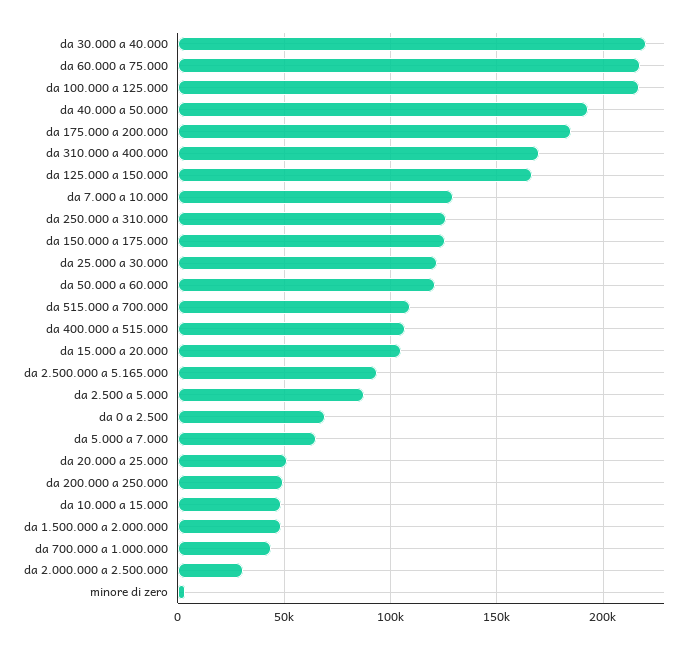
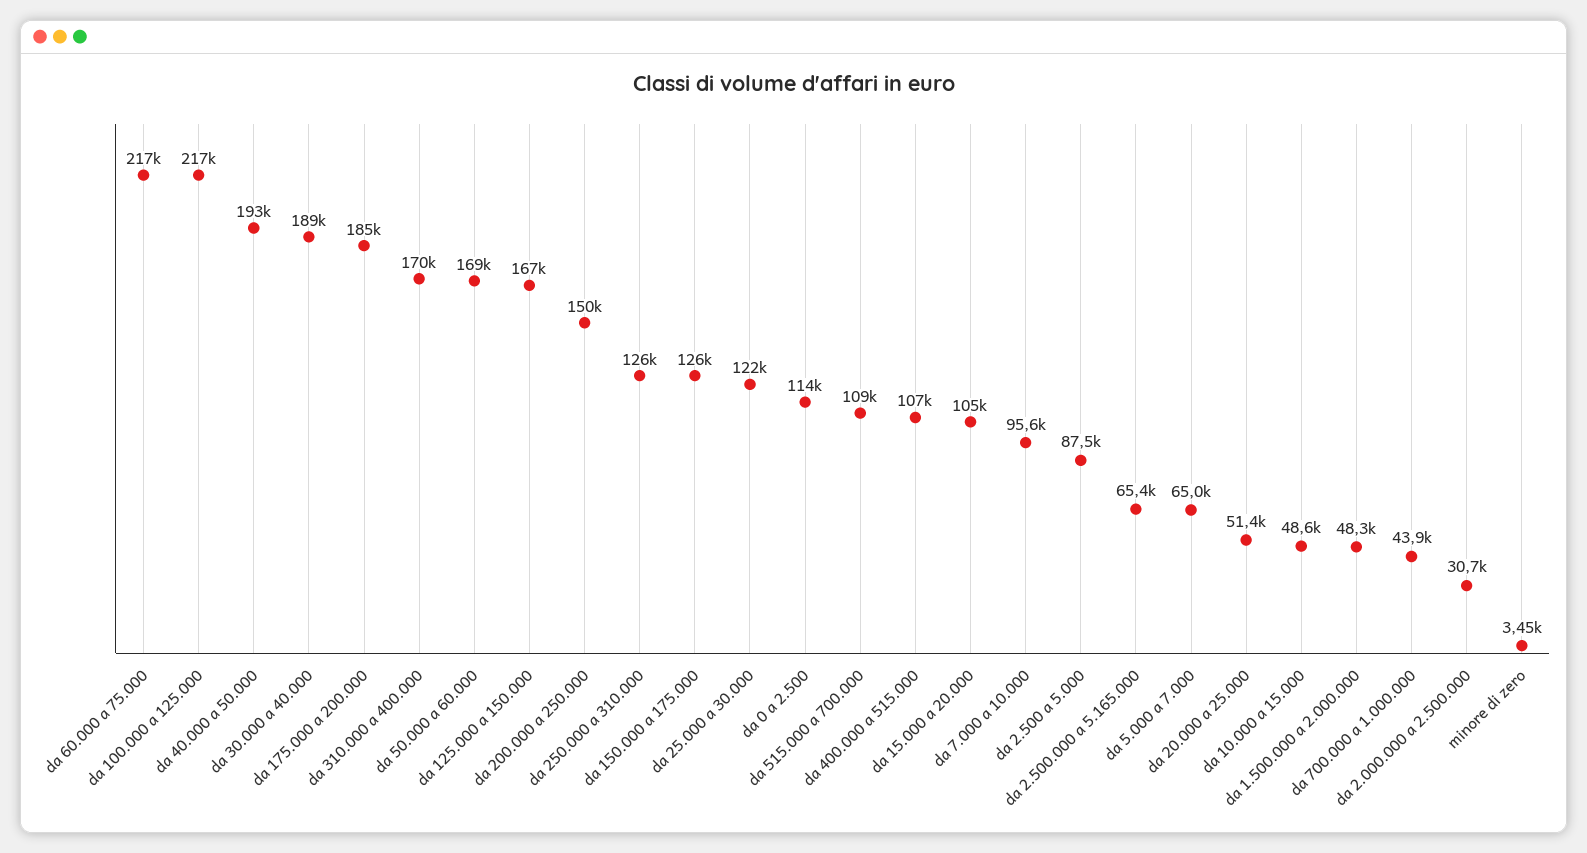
  {
-   "da 30.000 a 40.000": 220000,
+   "da 30.000 a 40.000": 189000,
    "da 60.000 a 75.000": 217000,
    "da 100.000 a 125.000": 217000,
    "da 40.000 a 50.000": 193000,
    "da 175.000 a 200.000": 185000,
    "da 310.000 a 400.000": 170000,
    "da 125.000 a 150.000": 167000,
-   "da 7.000 a 10.000": 130000,
+   "da 7.000 a 10.000": 95600,
    "da 250.000 a 310.000": 126000,
    "da 150.000 a 175.000": 126000,
    "da 25.000 a 30.000": 122000,
-   "da 50.000 a 60.000": 120000,
+   "da 50.000 a 60.000": 169000,
    "da 515.000 a 700.000": 109000,
    "da 400.000 a 515.000": 107000,
    "da 15.000 a 20.000": 105000,
-   "da 2.500.000 a 5.165.000": 95000,
+   "da 2.500.000 a 5.165.000": 65400,
    "da 2.500 a 5.000": 87500,
-   "da 0 a 2.500": 70000,
+   "da 0 a 2.500": 114000,
    "da 5.000 a 7.000": 65000,
    "da 20.000 a 25.000": 51400,
-   "da 200.000 a 250.000": 50000,
+   "da 200.000 a 250.000": 150000,
    "da 10.000 a 15.000": 48600,
    "da 1.500.000 a 2.000.000": 48300,
    "da 700.000 a 1.000.000": 43900,
    "da 2.000.000 a 2.500.000": 30700,
    "minore di zero": 3450
  }

